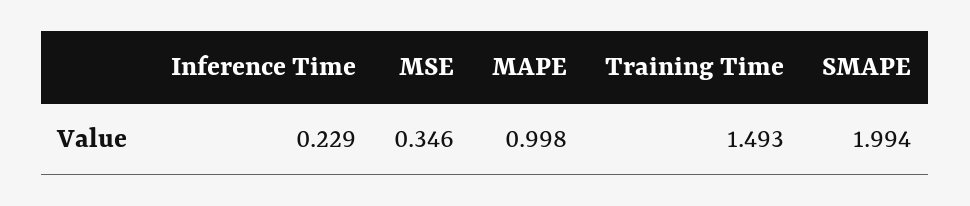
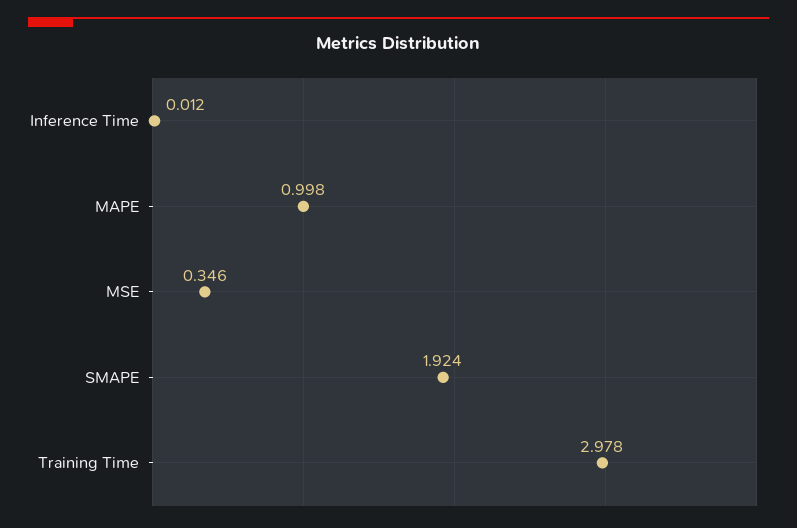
  {
-   "Inference Time": 0.229,
+   "Inference Time": 0.012,
    "MSE": 0.346,
    "MAPE": 0.998,
-   "Training Time": 1.493,
+   "Training Time": 2.978,
-   "SMAPE": 1.994
+   "SMAPE": 1.924
  }

